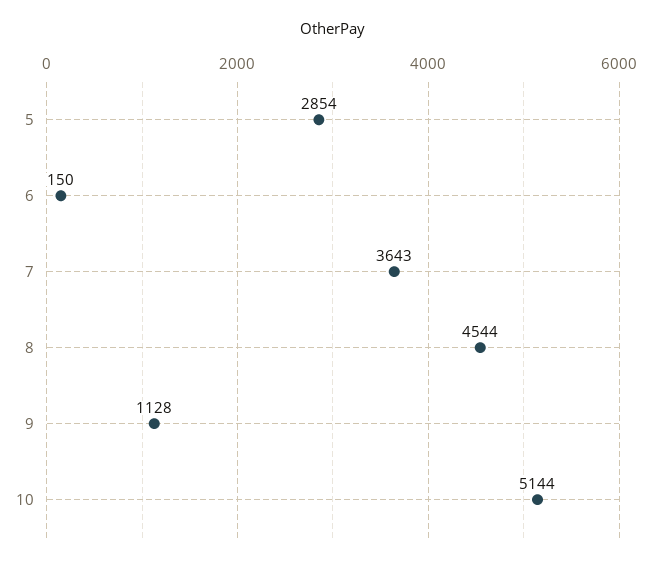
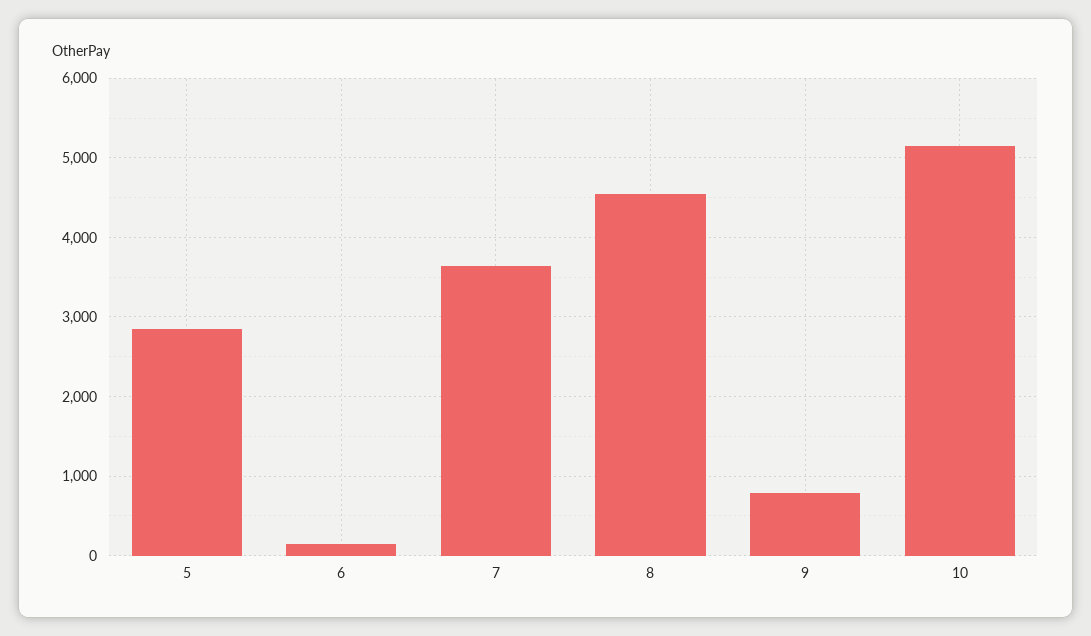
  {
    "5": 2854,
    "6": 150,
    "7": 3643,
    "8": 4544,
-   "9": 1128,
+   "9": 800,
    "10": 5144
  }

